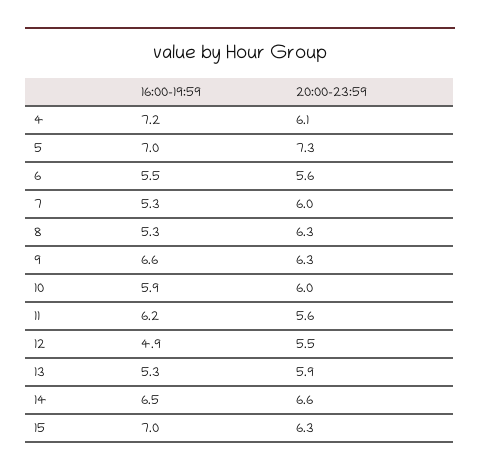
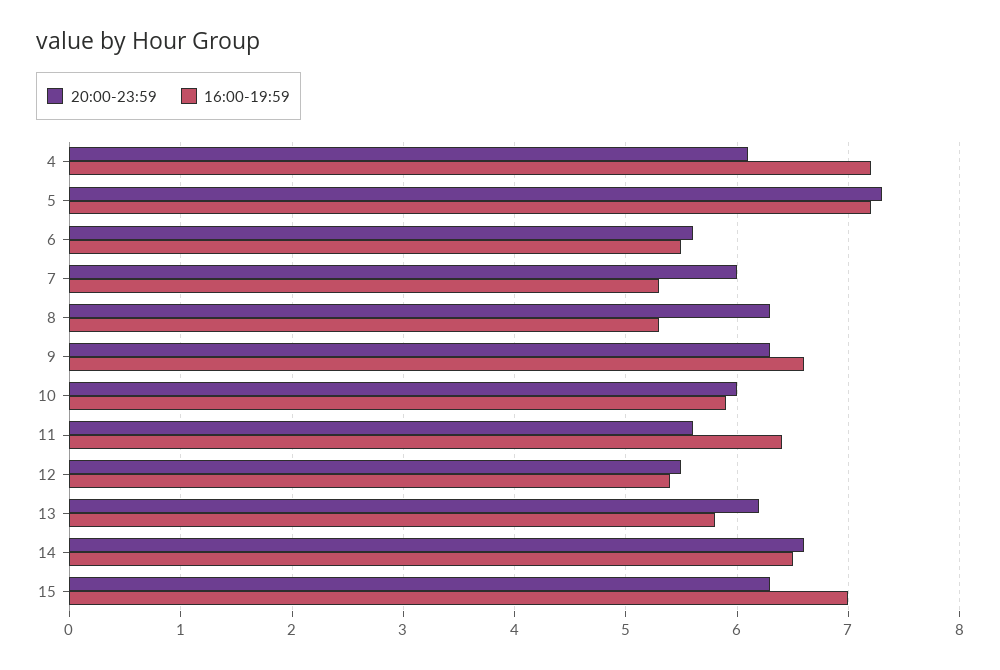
  {
    "16:00-19:59": {
      "4": 7.2,
-     "5": 7,
+     "5": 7.2,
      "6": 5.5,
      "7": 5.3,
      "8": 5.3,
      "9": 6.6,
      "10": 5.9,
-     "11": 6.2,
+     "11": 6.4,
-     "12": 4.9,
+     "12": 5.4,
-     "13": 5.3,
+     "13": 5.8,
      "14": 6.5,
      "15": 7
    },
    "20:00-23:59": {
      "4": 6.1,
      "5": 7.3,
      "6": 5.6,
      "7": 6,
      "8": 6.3,
      "9": 6.3,
      "10": 6,
      "11": 5.6,
      "12": 5.5,
-     "13": 5.9,
+     "13": 6.2,
      "14": 6.6,
      "15": 6.3
    }
  }

